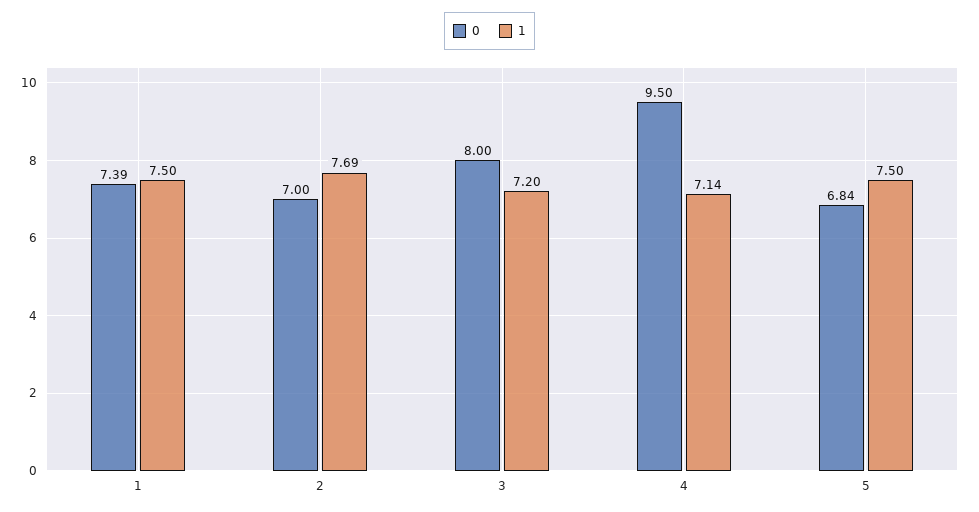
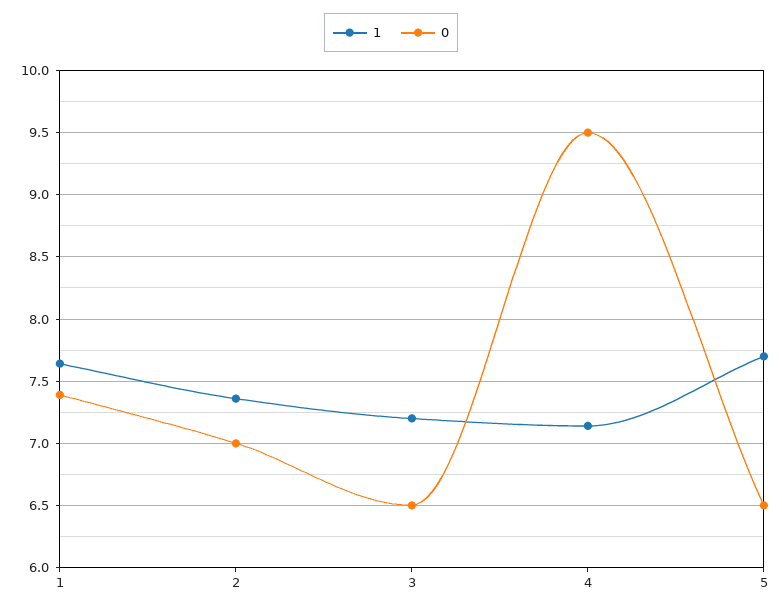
  {
    "0": {
      "1": 7.39,
      "2": 7,
-     "3": 8,
+     "3": 6.5,
      "4": 9.5,
-     "5": 6.84
+     "5": 6.5
    },
    "1": {
-     "1": 7.5,
+     "1": 7.65,
-     "2": 7.69,
+     "2": 7.35,
      "3": 7.2,
      "4": 7.14,
-     "5": 7.5
+     "5": 7.7
    }
  }

